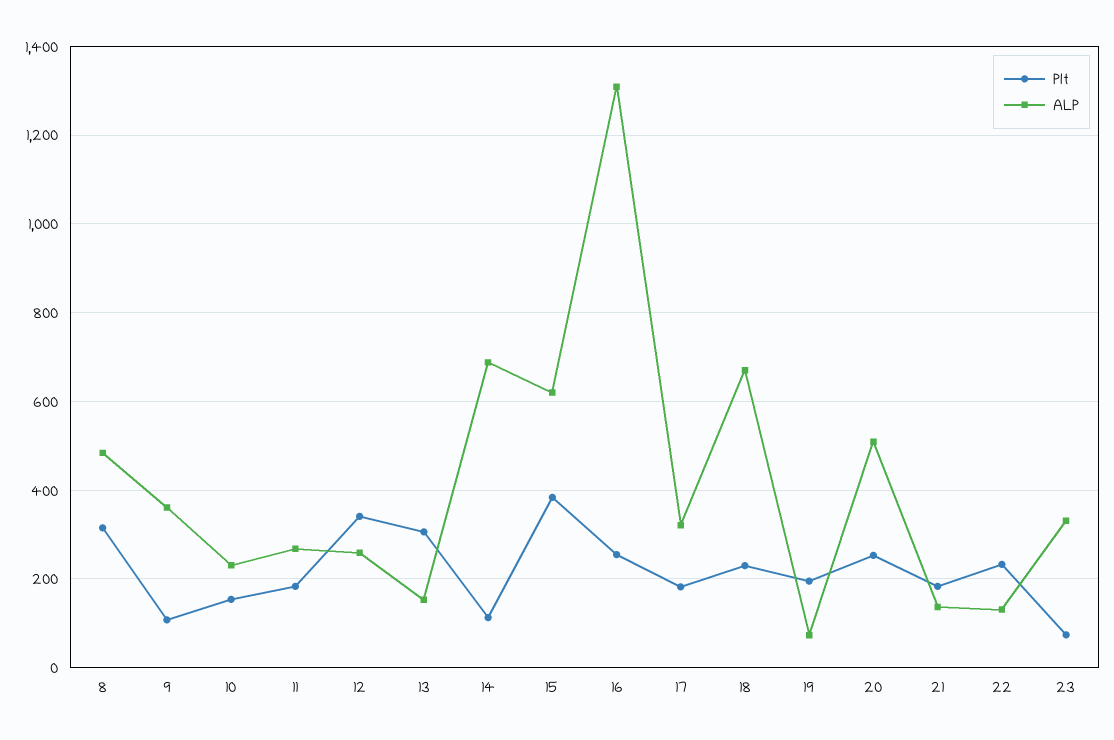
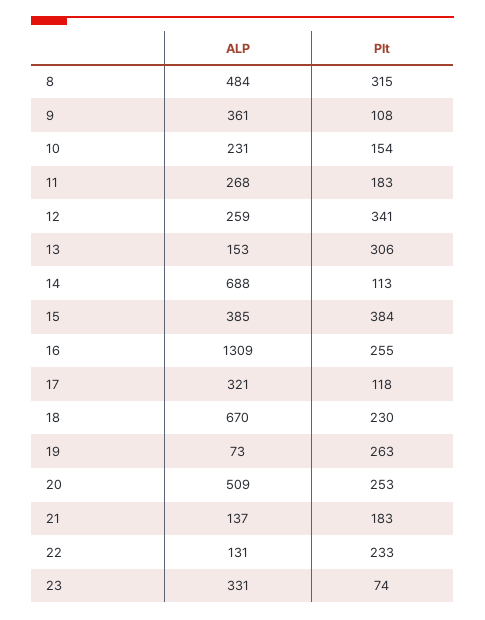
  {
    "Plt": {
      "8": 315,
      "9": 108,
      "10": 154,
      "11": 183,
      "12": 341,
      "13": 306,
      "14": 113,
      "15": 384,
      "16": 255,
-     "17": 180,
+     "17": 118,
      "18": 230,
-     "19": 200,
+     "19": 263,
      "20": 253,
      "21": 183,
      "22": 233,
      "23": 74
    },
    "ALP": {
      "8": 484,
      "9": 361,
      "10": 231,
      "11": 268,
      "12": 259,
      "13": 153,
      "14": 688,
-     "15": 620,
+     "15": 385,
      "16": 1309,
      "17": 321,
      "18": 670,
      "19": 73,
      "20": 509,
      "21": 137,
      "22": 131,
      "23": 331
    }
  }

